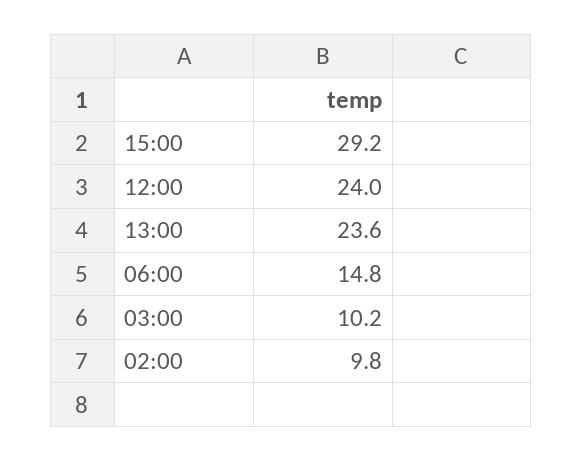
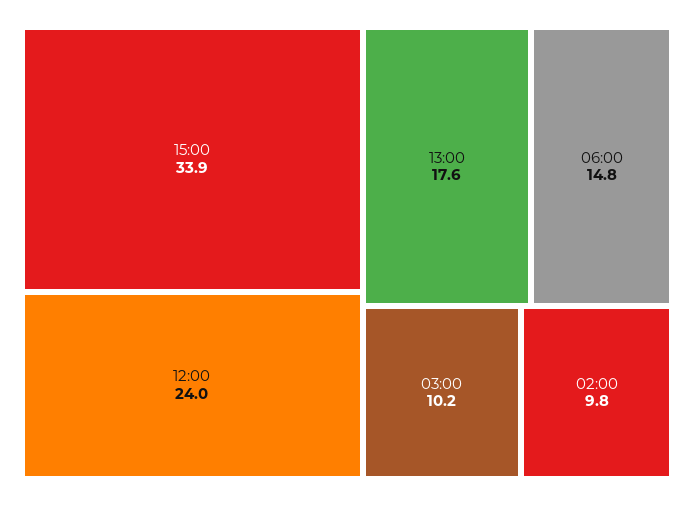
  {
-   "15:00": 29.2,
+   "15:00": 33.9,
    "12:00": 24,
-   "13:00": 23.6,
+   "13:00": 17.6,
    "06:00": 14.8,
    "03:00": 10.2,
    "02:00": 9.8
  }

